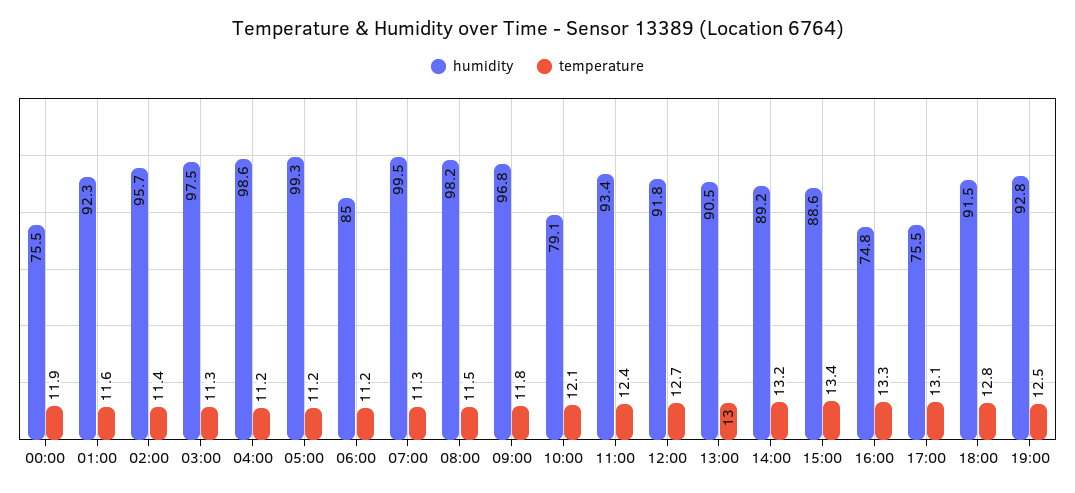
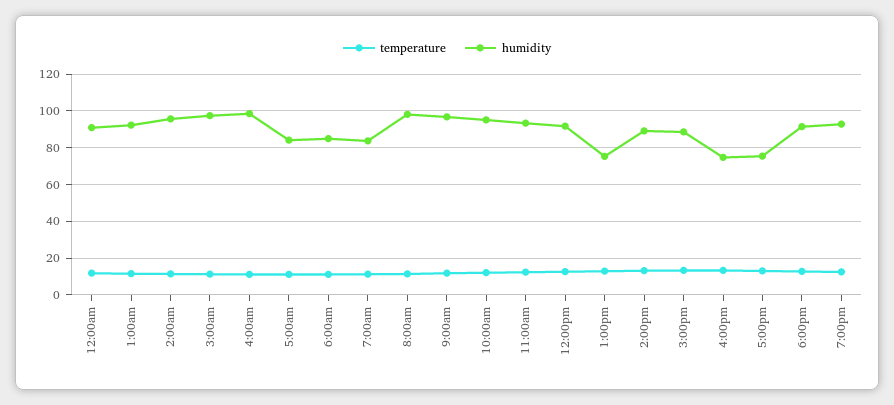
  {
    "humidity": {
-     "00:00": 75.5,
+     "00:00": 90,
      "01:00": 92.3,
      "02:00": 95.7,
      "03:00": 97.5,
      "04:00": 98.6,
-     "05:00": 99.3,
+     "05:00": 85,
      "06:00": 85,
-     "07:00": 99.5,
+     "07:00": 85,
      "08:00": 98.2,
      "09:00": 96.8,
-     "10:00": 79.1,
+     "10:00": 95,
      "11:00": 93.4,
      "12:00": 91.8,
-     "13:00": 90.5,
+     "13:00": 75,
      "14:00": 89.2,
      "15:00": 88.6,
      "16:00": 74.8,
      "17:00": 75.5,
      "18:00": 91.5,
      "19:00": 92.8
    },
    "temperature": {
      "00:00": 11.9,
      "01:00": 11.6,
      "02:00": 11.4,
      "03:00": 11.3,
      "04:00": 11.2,
      "05:00": 11.2,
      "06:00": 11.2,
      "07:00": 11.3,
      "08:00": 11.5,
      "09:00": 11.8,
      "10:00": 12.1,
      "11:00": 12.4,
      "12:00": 12.7,
      "13:00": 13,
      "14:00": 13.2,
      "15:00": 13.4,
      "16:00": 13.3,
      "17:00": 13.1,
      "18:00": 12.8,
      "19:00": 12.5
    }
  }

